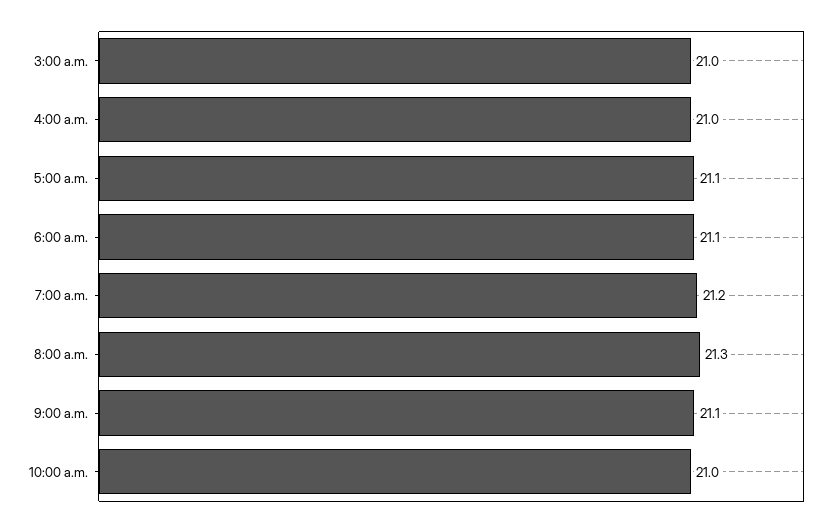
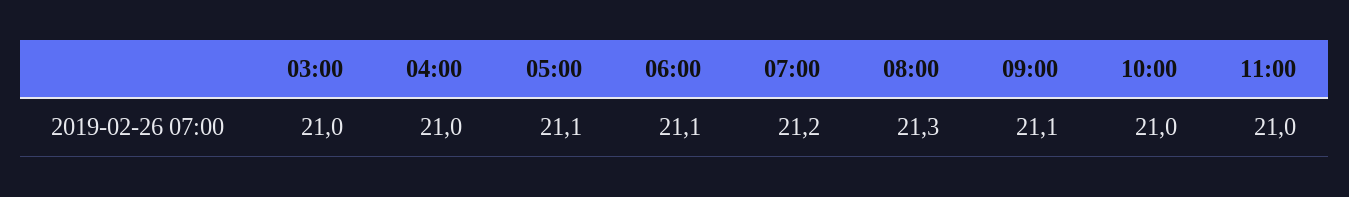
  {
    "3:00 a.m.": 21,
    "4:00 a.m.": 21,
    "5:00 a.m.": 21.1,
    "6:00 a.m.": 21.1,
    "7:00 a.m.": 21.2,
    "8:00 a.m.": 21.3,
    "9:00 a.m.": 21.1,
-   "10:00 a.m.": 21
+   "10:00 a.m.": 21,
+   "11:00": 21
  }

